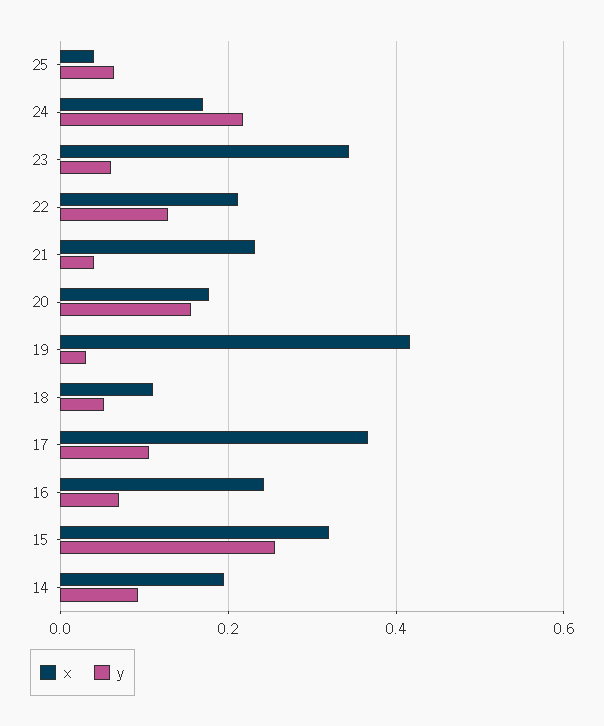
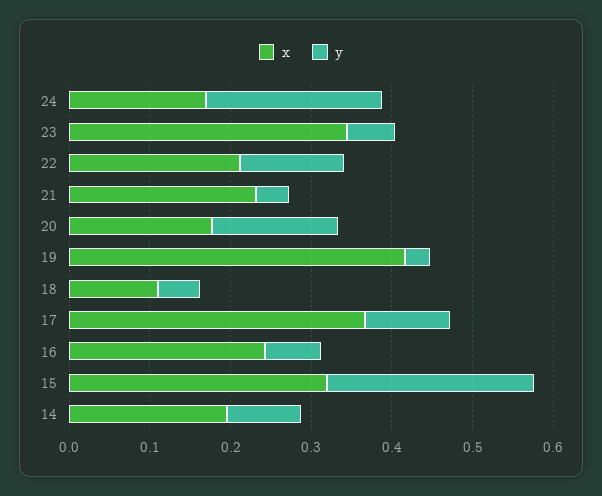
  {
    "x": {
-     "25": 0.04,
      "24": 0.16,
      "23": 0.34,
      "22": 0.22,
      "21": 0.24,
      "20": 0.18,
      "19": 0.42,
      "18": 0.12,
      "17": 0.36,
      "16": 0.24,
      "15": 0.32,
      "14": 0.2
    },
    "y": {
-     "25": 0.06,
      "24": 0.22,
      "23": 0.06,
      "22": 0.12,
      "21": 0.04,
      "20": 0.16,
      "19": 0.04,
      "18": 0.06,
      "17": 0.1,
      "16": 0.06,
      "15": 0.26,
      "14": 0.1
    }
  }

